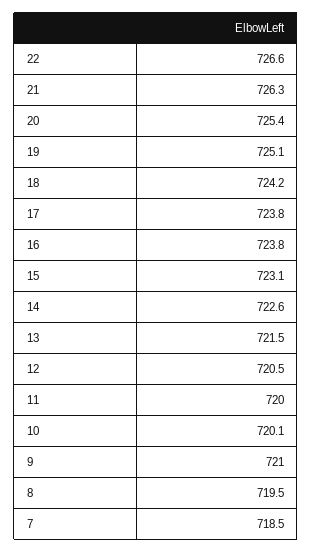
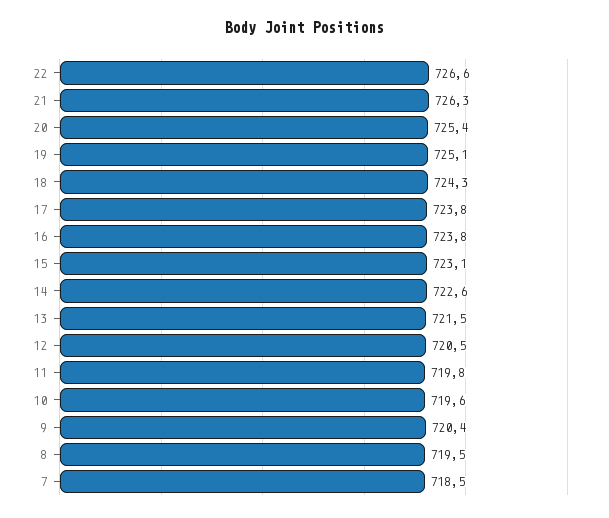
  {
    "22": 726.6,
    "21": 726.3,
    "20": 725.4,
    "19": 725.1,
-   "18": 724.2,
+   "18": 724.3,
    "17": 723.8,
    "16": 723.8,
    "15": 723.1,
    "14": 722.6,
    "13": 721.5,
    "12": 720.5,
-   "11": 720,
+   "11": 719.8,
-   "10": 720.1,
+   "10": 719.6,
-   "9": 721,
+   "9": 720.4,
    "8": 719.5,
    "7": 718.5
  }

